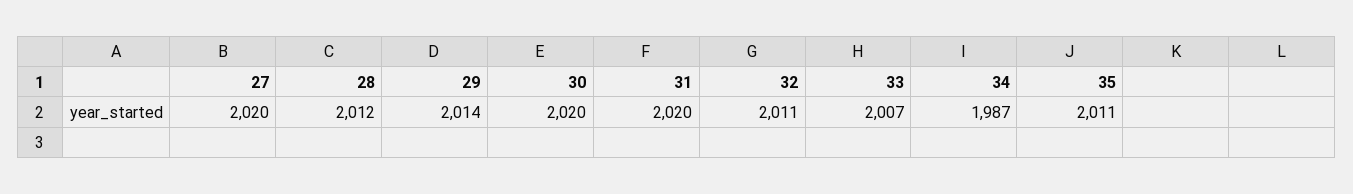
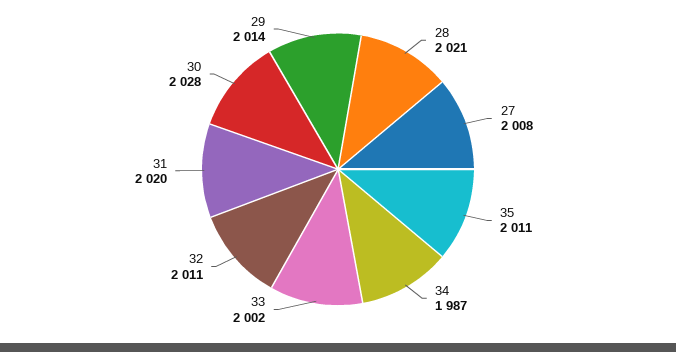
  {
-   "27": 2020,
+   "27": 2008,
-   "28": 2012,
+   "28": 2021,
    "29": 2014,
-   "30": 2020,
+   "30": 2028,
    "31": 2020,
    "32": 2011,
-   "33": 2007,
+   "33": 2002,
    "34": 1987,
    "35": 2011
  }

